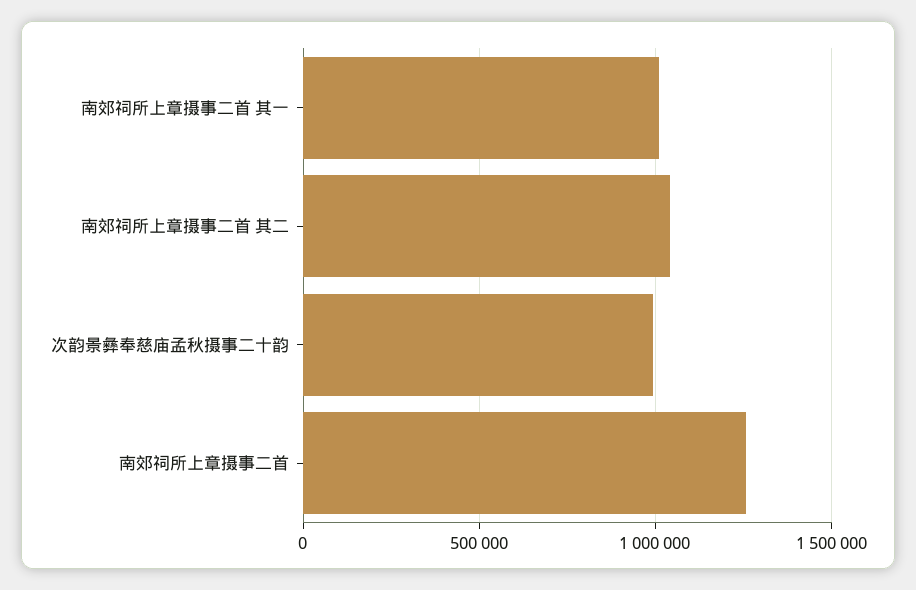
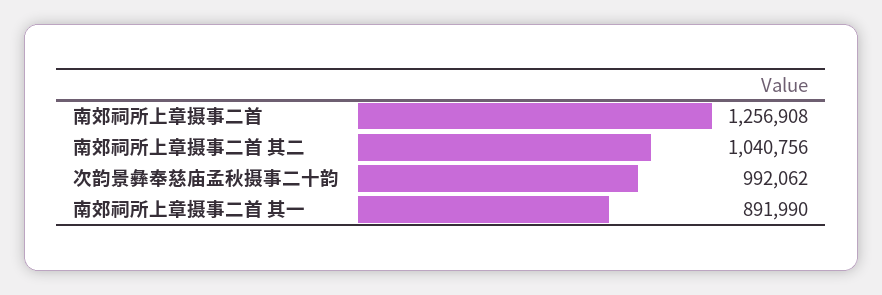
  {
-   "南郊祠所上章摄事二首 其一": 1000000,
+   "南郊祠所上章摄事二首 其一": 891990,
    "南郊祠所上章摄事二首 其二": 1040756,
    "次韵景彝奉慈庙孟秋摄事二十韵": 992062,
    "南郊祠所上章摄事二首": 1256908
  }

